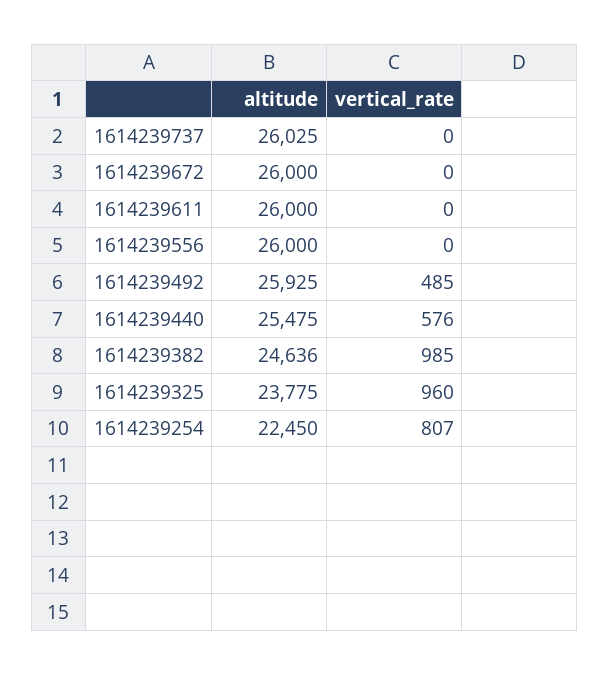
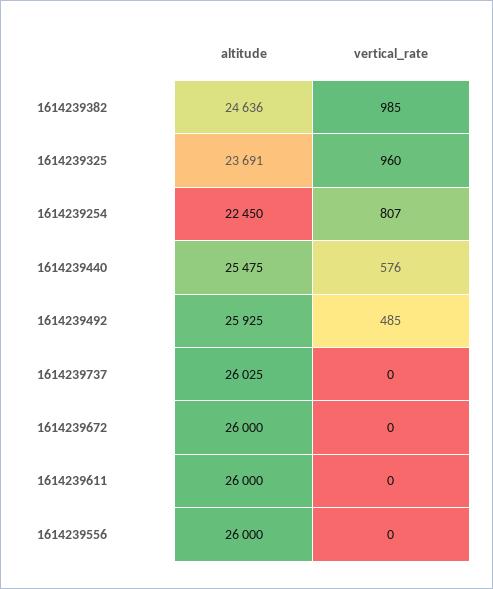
  {
    "altitude": {
      "1614239737": 26025,
      "1614239672": 26000,
      "1614239611": 26000,
      "1614239556": 26000,
      "1614239492": 25925,
      "1614239440": 25475,
      "1614239382": 24636,
-     "1614239325": 23775,
+     "1614239325": 23691,
      "1614239254": 22450
    },
    "vertical_rate": {
      "1614239737": 0,
      "1614239672": 0,
      "1614239611": 0,
      "1614239556": 0,
      "1614239492": 485,
      "1614239440": 576,
      "1614239382": 985,
      "1614239325": 960,
      "1614239254": 807
    }
  }

